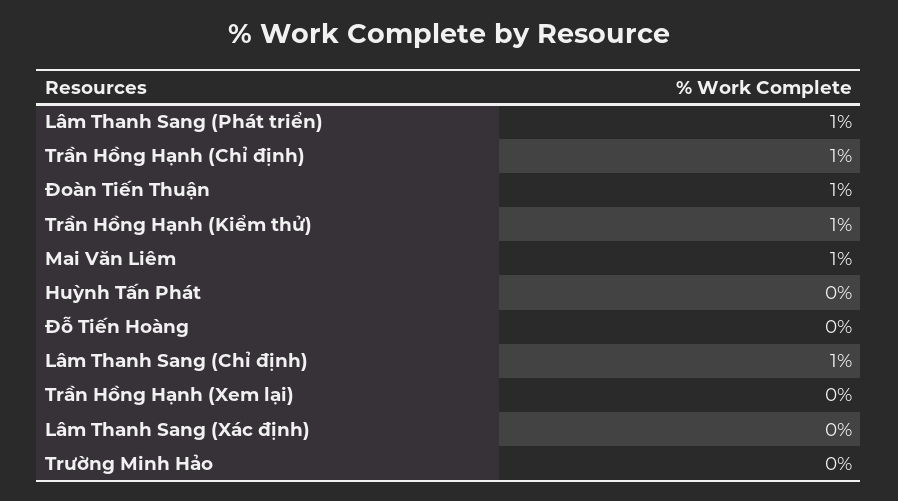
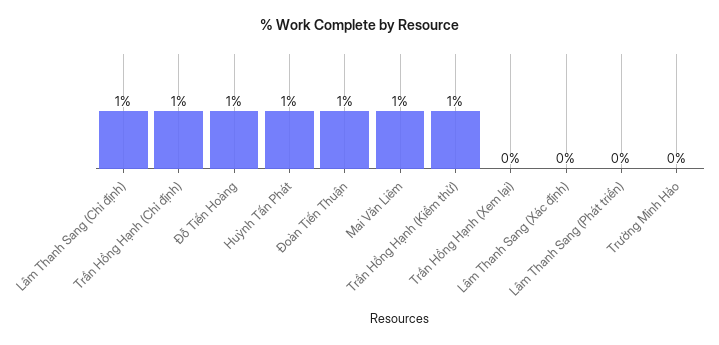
  {
-   "Lâm Thanh Sang (Phát triển)": 1,
+   "Lâm Thanh Sang (Phát triển)": 0,
    "Trần Hồng Hạnh (Chỉ định)": 1,
    "Đoàn Tiến Thuận": 1,
    "Trần Hồng Hạnh (Kiểm thử)": 1,
    "Mai Văn Liêm": 1,
-   "Huỳnh Tấn Phát": 0,
+   "Huỳnh Tấn Phát": 1,
-   "Đỗ Tiến Hoàng": 0,
+   "Đỗ Tiến Hoàng": 1,
    "Lâm Thanh Sang (Chỉ định)": 1,
    "Trần Hồng Hạnh (Xem lại)": 0,
    "Lâm Thanh Sang (Xác định)": 0,
    "Trường Minh Hảo": 0
  }

